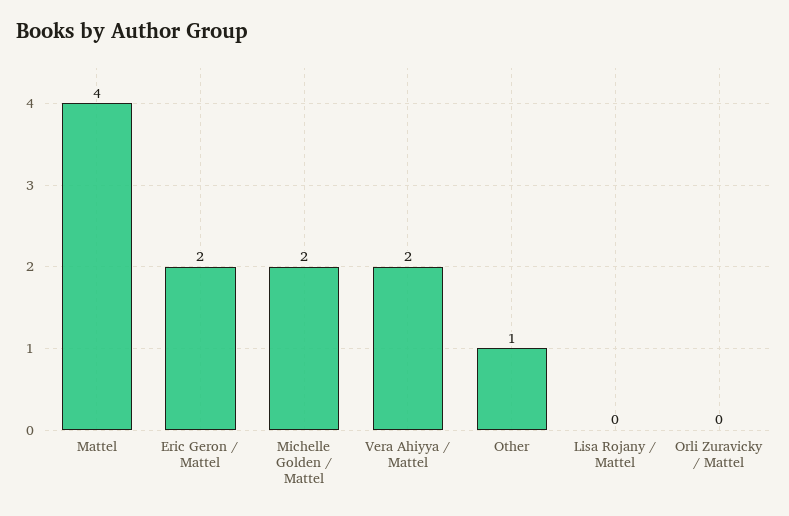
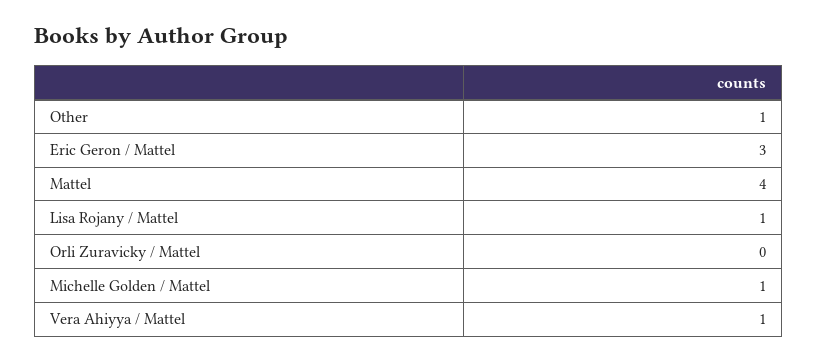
  {
    "Mattel": 4,
-   "Eric Geron / Mattel": 2,
+   "Eric Geron / Mattel": 3,
-   "Michelle Golden / Mattel": 2,
+   "Michelle Golden / Mattel": 1,
-   "Vera Ahiyya / Mattel": 2,
+   "Vera Ahiyya / Mattel": 1,
    "Other": 1,
-   "Lisa Rojany / Mattel": 0,
+   "Lisa Rojany / Mattel": 1,
    "Orli Zuravicky / Mattel": 0
  }

